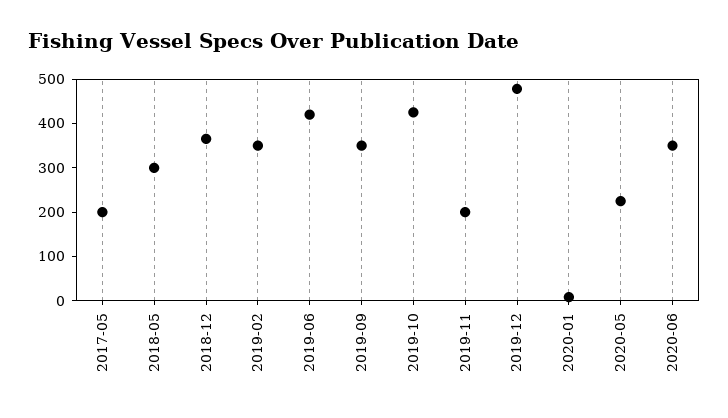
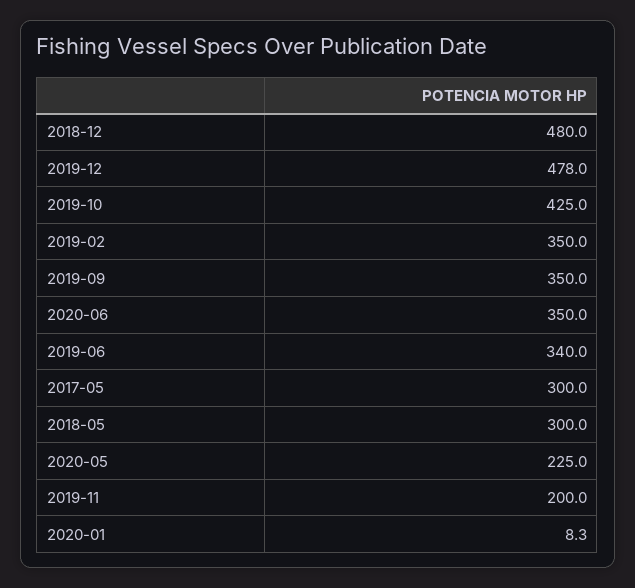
  {
-   "2017-05": 200,
+   "2017-05": 300,
    "2018-05": 300,
-   "2018-12": 360,
+   "2018-12": 480,
    "2019-02": 350,
-   "2019-06": 420,
+   "2019-06": 340,
    "2019-09": 350,
    "2019-10": 425,
    "2019-11": 200,
    "2019-12": 478,
    "2020-01": 8.3,
    "2020-05": 225,
    "2020-06": 350
  }

